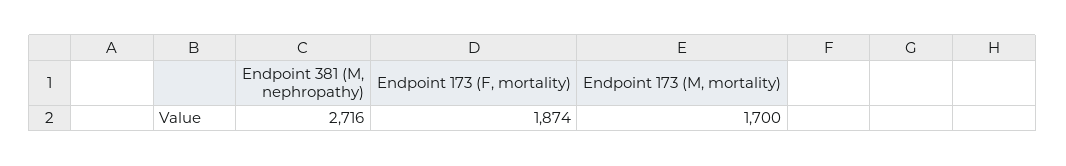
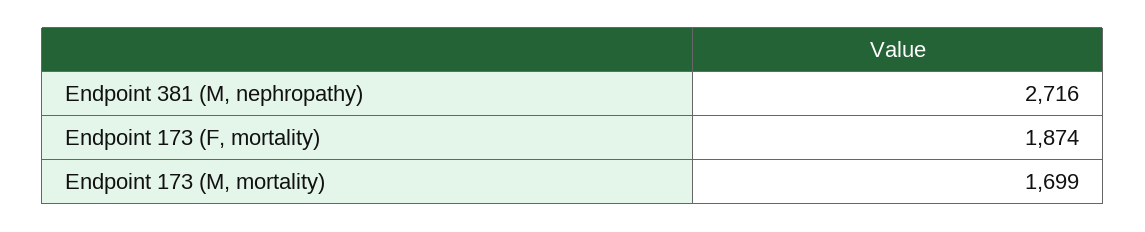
  {
    "Endpoint 381 (M, nephropathy)": 2716,
    "Endpoint 173 (F, mortality)": 1874,
-   "Endpoint 173 (M, mortality)": 1700
+   "Endpoint 173 (M, mortality)": 1699
  }

